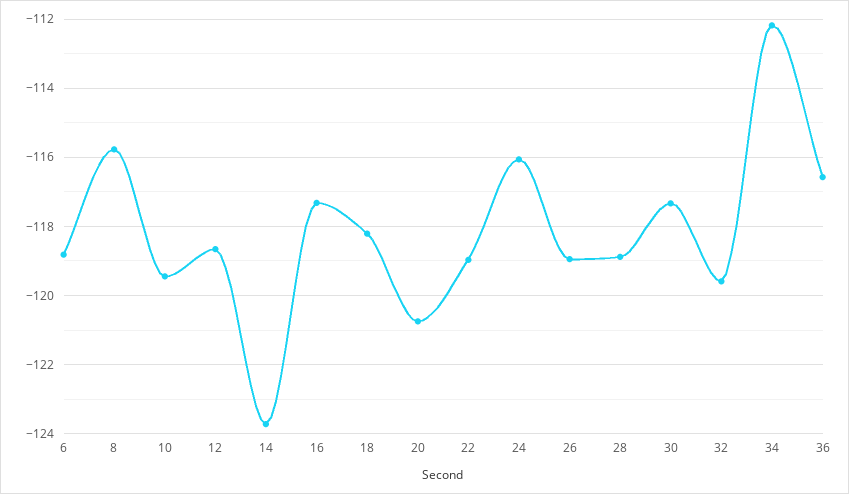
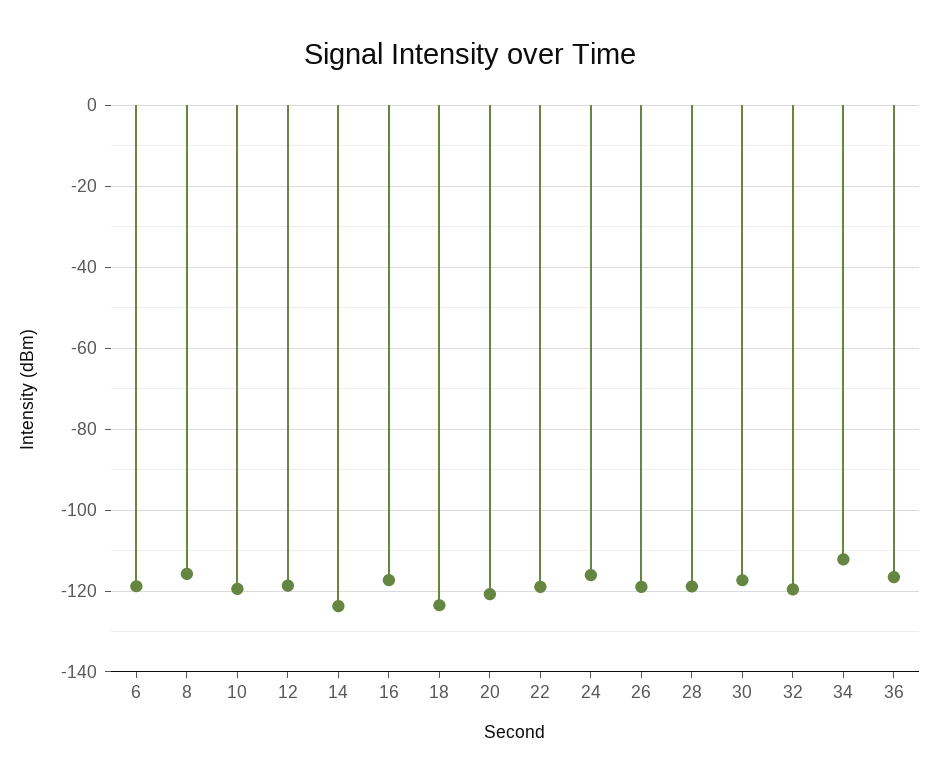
  {
    "6": -118.8,
    "8": -115.8,
    "10": -119.4,
    "12": -118.6,
    "14": -123.8,
    "16": -117.4,
-   "18": -118.2,
+   "18": -124,
    "20": -120.8,
    "22": -119,
    "24": -116,
    "26": -119,
    "28": -118.8,
    "30": -117.4,
    "32": -119.6,
    "34": -112.2,
    "36": -116.6
  }

